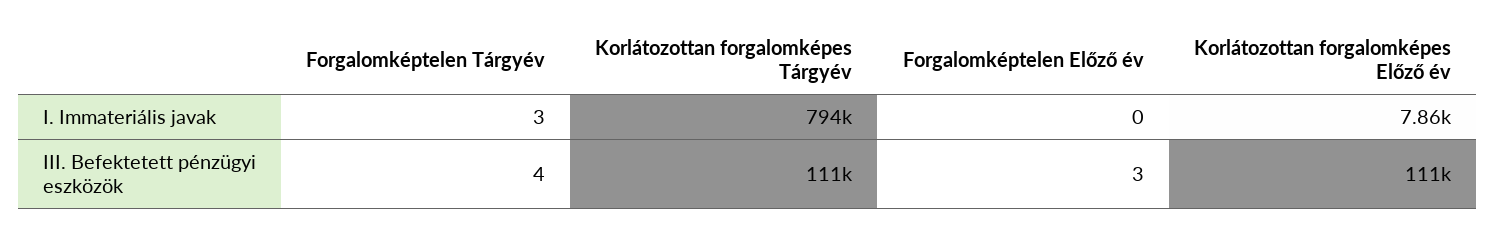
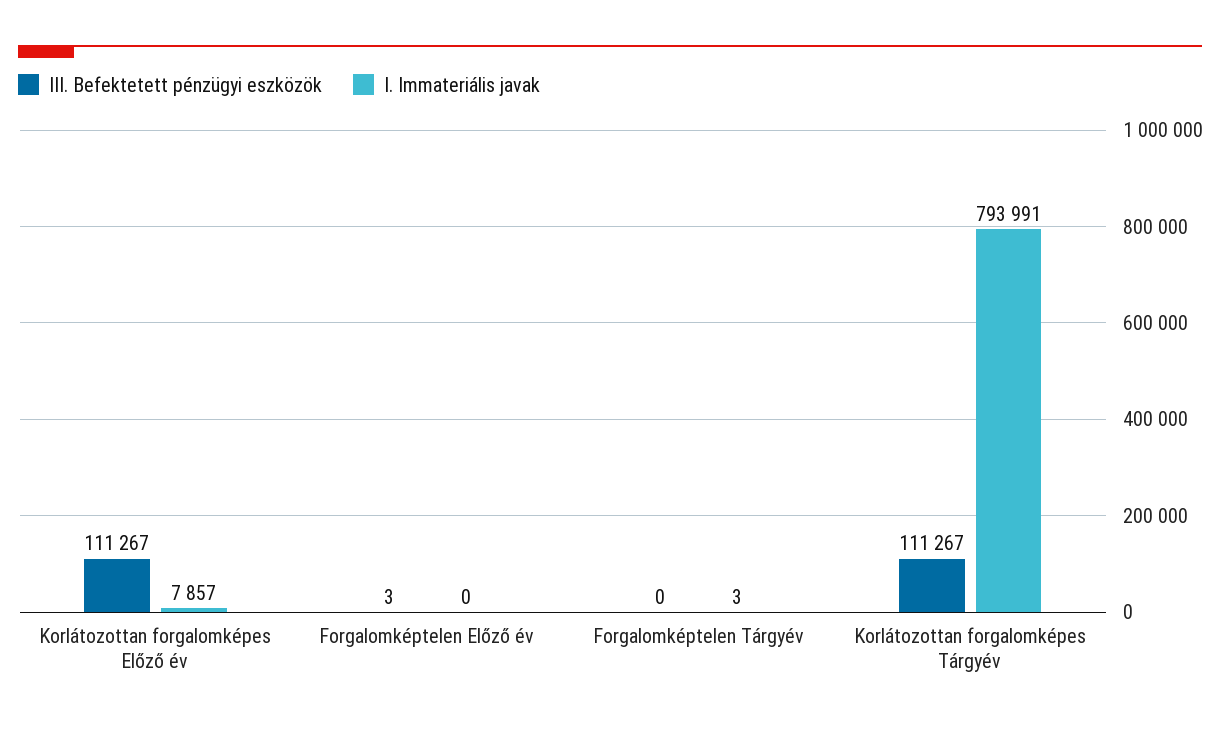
  {
    "I. Immateriális javak": {
      "Forgalomképtelen Tárgyév": 3,
      "Korlátozottan forgalomképes Tárgyév": 793991,
      "Forgalomképtelen Előző év": 0,
      "Korlátozottan forgalomképes Előző év": 7857
    },
    "III. Befektetett pénzügyi eszközök": {
-     "Forgalomképtelen Tárgyév": 4,
+     "Forgalomképtelen Tárgyév": 0,
      "Korlátozottan forgalomképes Tárgyév": 111267,
      "Forgalomképtelen Előző év": 3,
      "Korlátozottan forgalomképes Előző év": 111267
    }
  }

